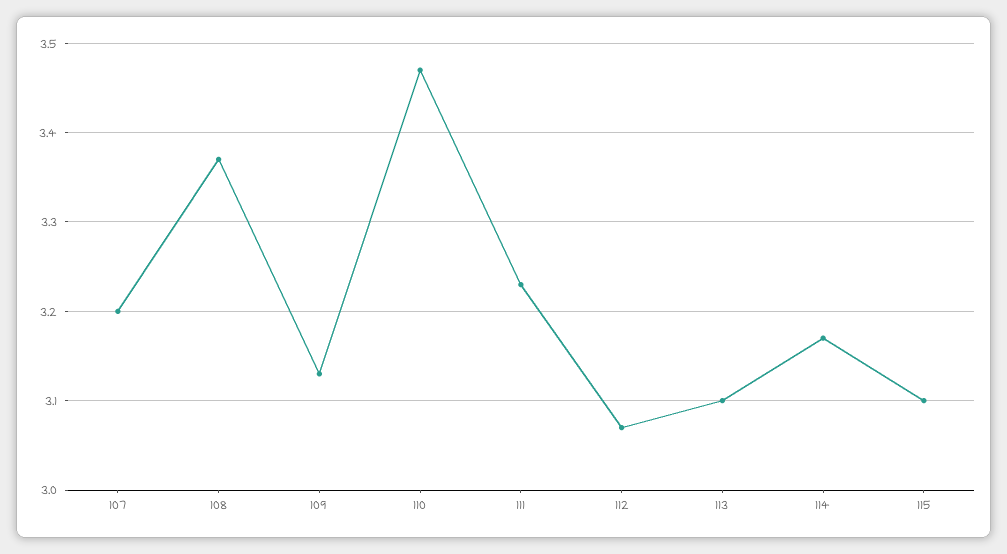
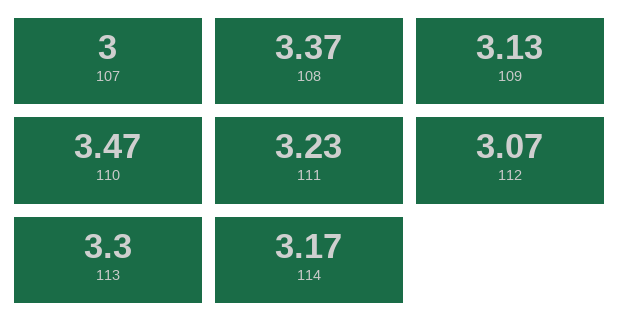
  {
-   "107": 3.2,
+   "107": 3,
    "108": 3.37,
    "109": 3.13,
    "110": 3.47,
    "111": 3.23,
    "112": 3.07,
-   "113": 3.1,
+   "113": 3.3,
-   "114": 3.17,
+   "114": 3.17
-   "115": 3.1
  }

